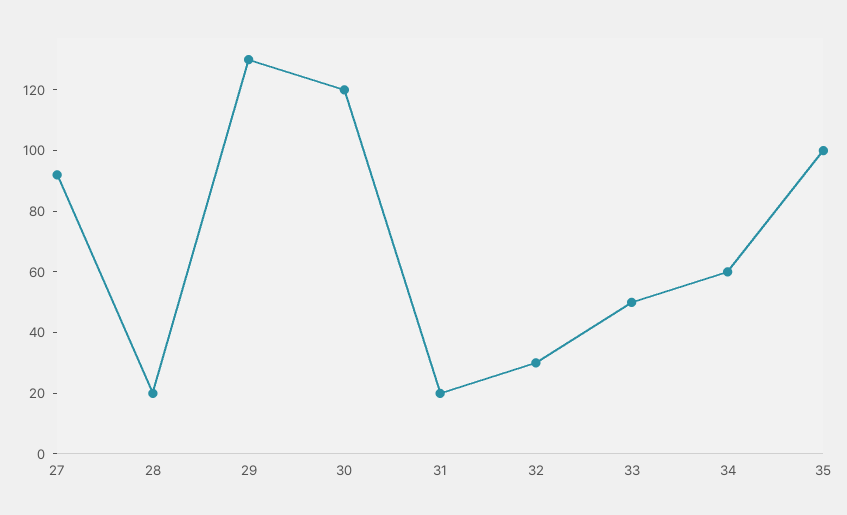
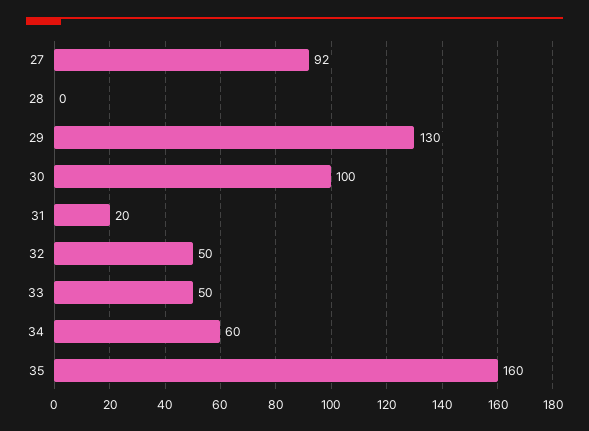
  {
    "27": 92,
-   "28": 20,
+   "28": 0,
    "29": 130,
-   "30": 120,
+   "30": 100,
    "31": 20,
-   "32": 30,
+   "32": 50,
    "33": 50,
    "34": 60,
-   "35": 100
+   "35": 160
  }

